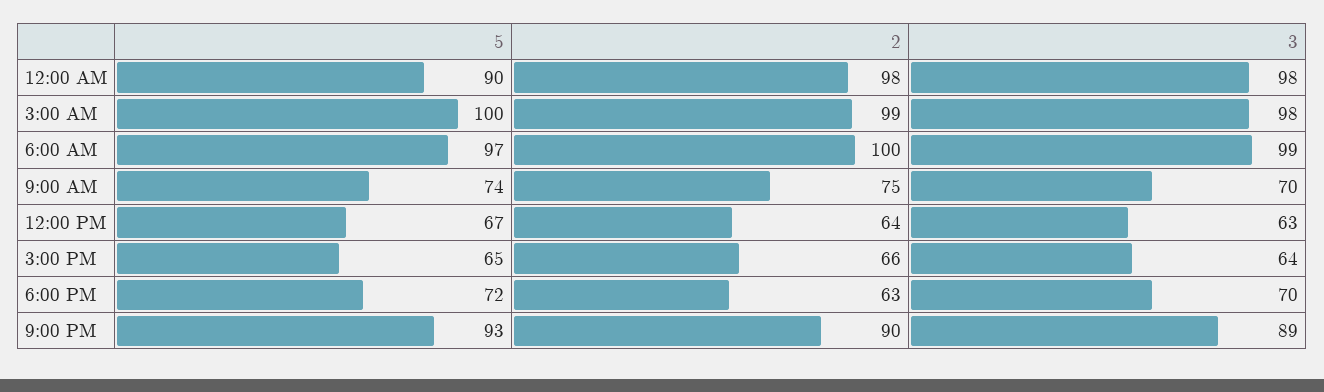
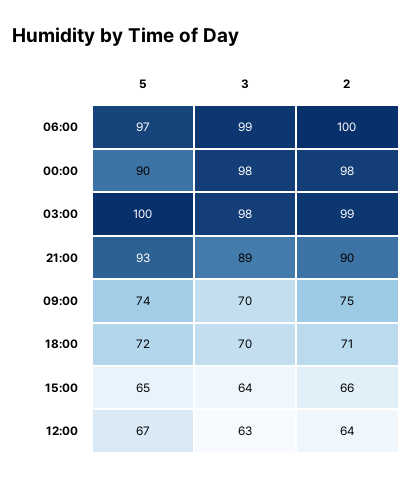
  {
    "5": {
      "12:00 AM": 90,
      "3:00 AM": 100,
      "6:00 AM": 97,
      "9:00 AM": 74,
      "12:00 PM": 67,
      "3:00 PM": 65,
      "6:00 PM": 72,
      "9:00 PM": 93
    },
    "2": {
      "12:00 AM": 98,
      "3:00 AM": 99,
      "6:00 AM": 100,
      "9:00 AM": 75,
      "12:00 PM": 64,
      "3:00 PM": 66,
-     "6:00 PM": 63,
+     "6:00 PM": 71,
      "9:00 PM": 90
    },
    "3": {
      "12:00 AM": 98,
      "3:00 AM": 98,
      "6:00 AM": 99,
      "9:00 AM": 70,
      "12:00 PM": 63,
      "3:00 PM": 64,
      "6:00 PM": 70,
      "9:00 PM": 89
    }
  }

